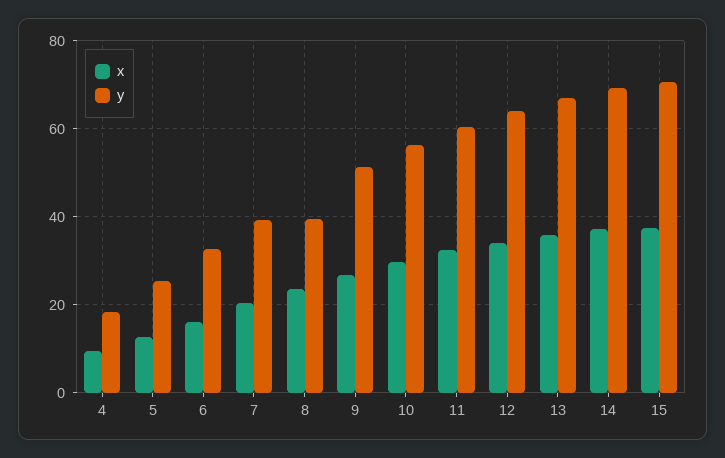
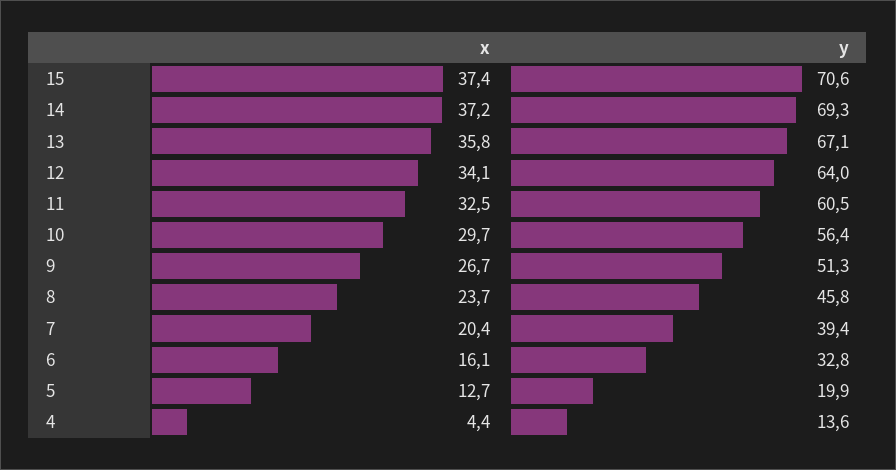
  {
    "x": {
-     "4": 10,
+     "4": 4.4,
      "5": 12.7,
      "6": 16.1,
      "7": 20.4,
      "8": 23.7,
      "9": 26.7,
      "10": 29.7,
      "11": 32.5,
      "12": 34.1,
      "13": 35.8,
      "14": 37.2,
      "15": 37.4
    },
    "y": {
-     "4": 18,
+     "4": 13.6,
-     "5": 26,
+     "5": 19.9,
      "6": 32.8,
      "7": 39.4,
-     "8": 40,
+     "8": 45.8,
      "9": 51.3,
      "10": 56.4,
      "11": 60.5,
      "12": 64,
      "13": 67.1,
      "14": 69.3,
      "15": 70.6
    }
  }

